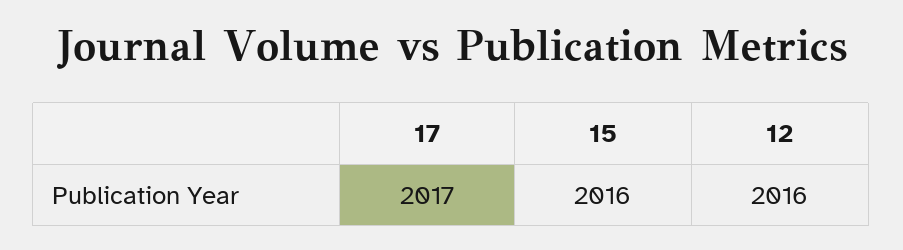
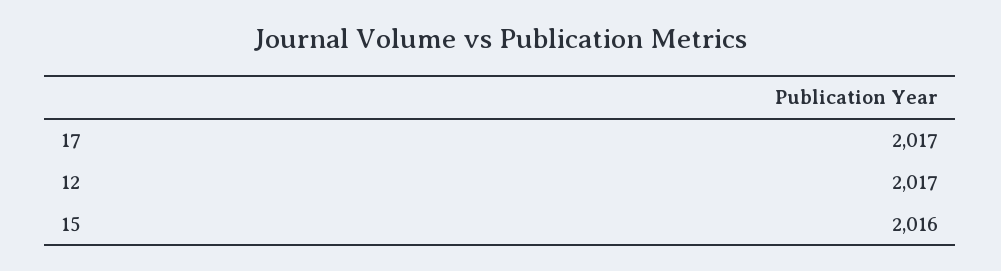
  {
    "17": 2017,
    "15": 2016,
-   "12": 2016
+   "12": 2017
  }

